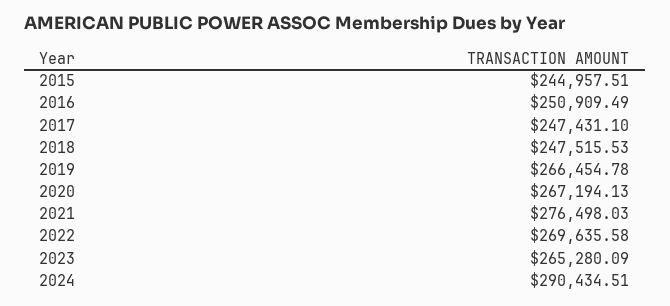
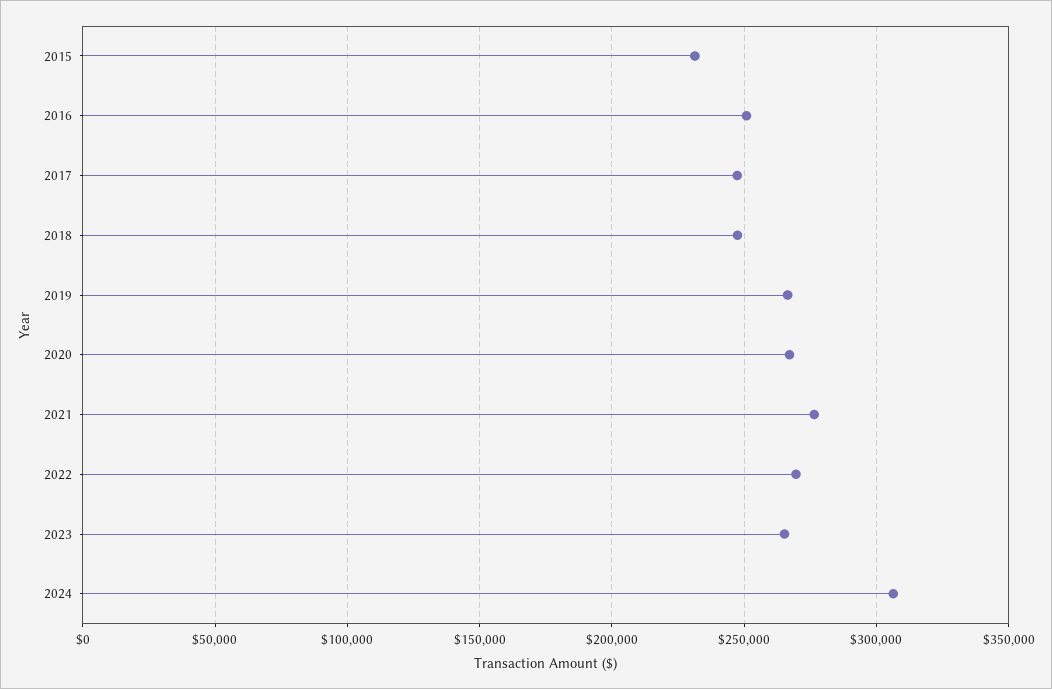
  {
-   "2015": 244957.51,
+   "2015": 230000,
    "2016": 250909.49,
    "2017": 247431.1,
    "2018": 247515.53,
    "2019": 266454.78,
    "2020": 267194.13,
    "2021": 276498.03,
    "2022": 269635.58,
    "2023": 265280.09,
-   "2024": 290434.51
+   "2024": 305000
  }

